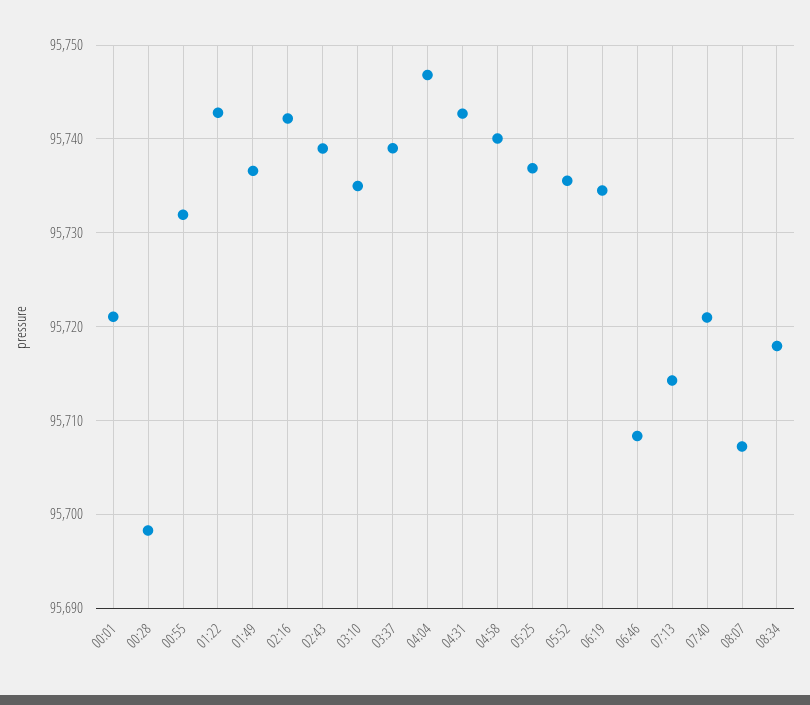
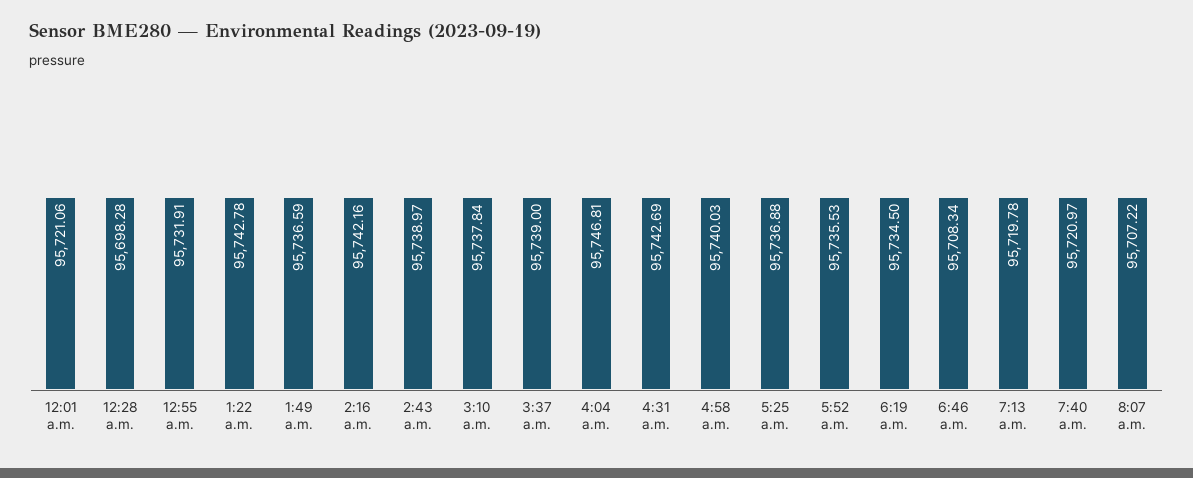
  {
    "00:01": 95721.06,
    "00:28": 95698.28,
    "00:55": 95731.91,
    "01:22": 95742.78,
    "01:49": 95736.59,
    "02:16": 95742.16,
    "02:43": 95738.97,
-   "03:10": 95735,
+   "03:10": 95737.84,
    "03:37": 95739,
    "04:04": 95746.81,
    "04:31": 95742.69,
    "04:58": 95740.03,
    "05:25": 95736.88,
    "05:52": 95735.53,
    "06:19": 95734.5,
    "06:46": 95708.34,
-   "07:13": 95714,
+   "07:13": 95719.78,
    "07:40": 95720.97,
-   "08:07": 95707.22,
+   "08:07": 95707.22
-   "08:34": 95718
  }

